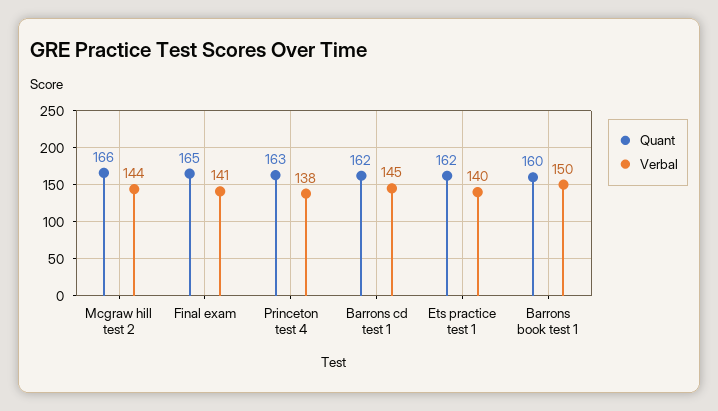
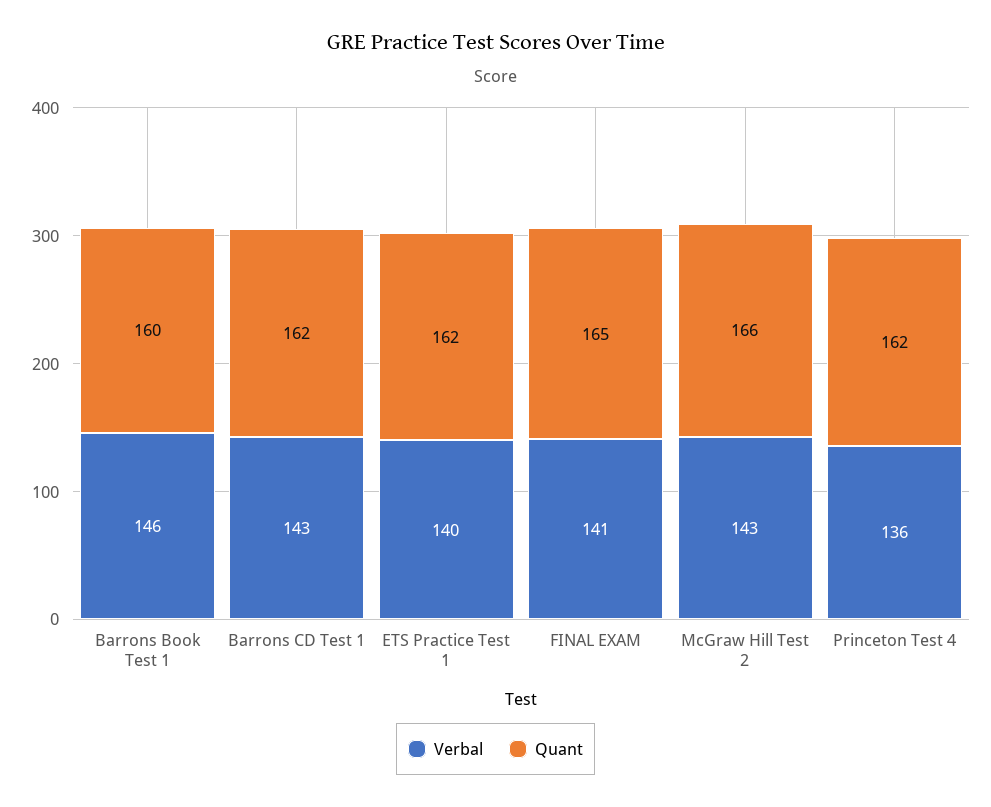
  {
    "Quant": {
      "Mcgraw hill test 2": 166,
      "Final exam": 165,
-     "Princeton test 4": 163,
+     "Princeton test 4": 162,
      "Barrons cd test 1": 162,
      "Ets practice test 1": 162,
      "Barrons book test 1": 160
    },
    "Verbal": {
-     "Mcgraw hill test 2": 144,
+     "Mcgraw hill test 2": 143,
      "Final exam": 141,
-     "Princeton test 4": 138,
+     "Princeton test 4": 136,
-     "Barrons cd test 1": 145,
+     "Barrons cd test 1": 143,
      "Ets practice test 1": 140,
-     "Barrons book test 1": 150
+     "Barrons book test 1": 146
    }
  }

